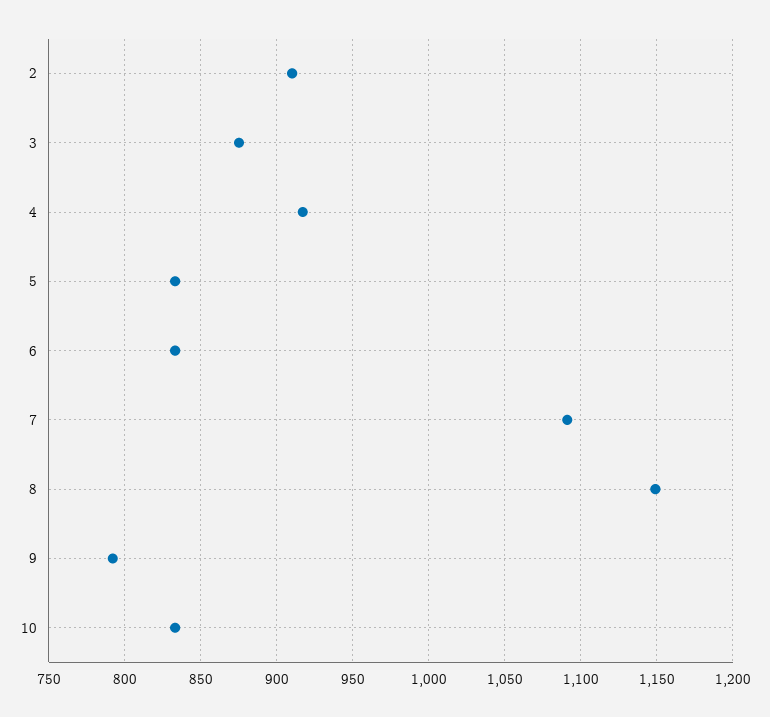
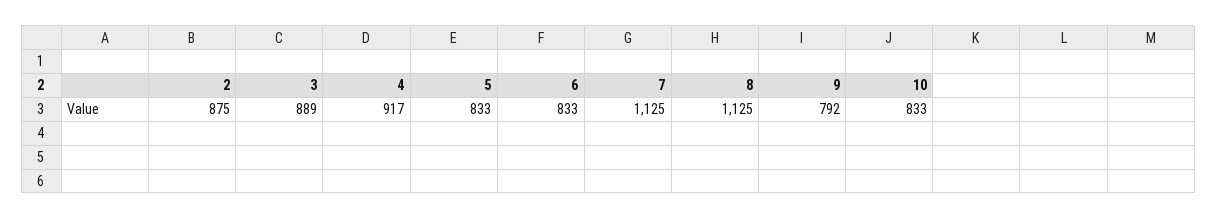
  {
-   "2": 910,
+   "2": 875,
-   "3": 875,
+   "3": 889,
    "4": 917,
    "5": 833,
    "6": 833,
-   "7": 1090,
+   "7": 1125,
-   "8": 1150,
+   "8": 1125,
    "9": 792,
    "10": 833
  }

